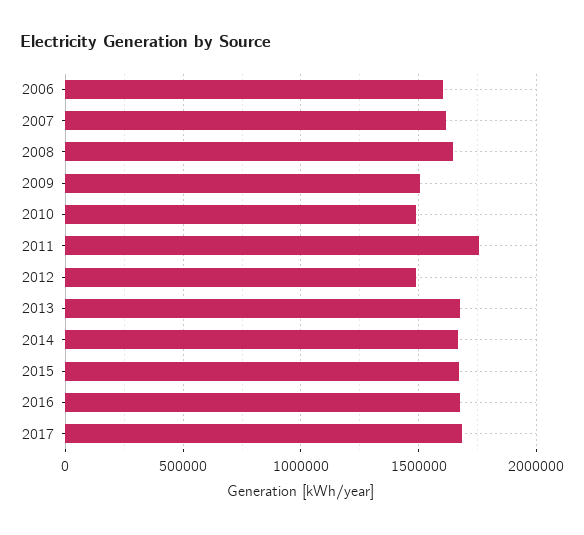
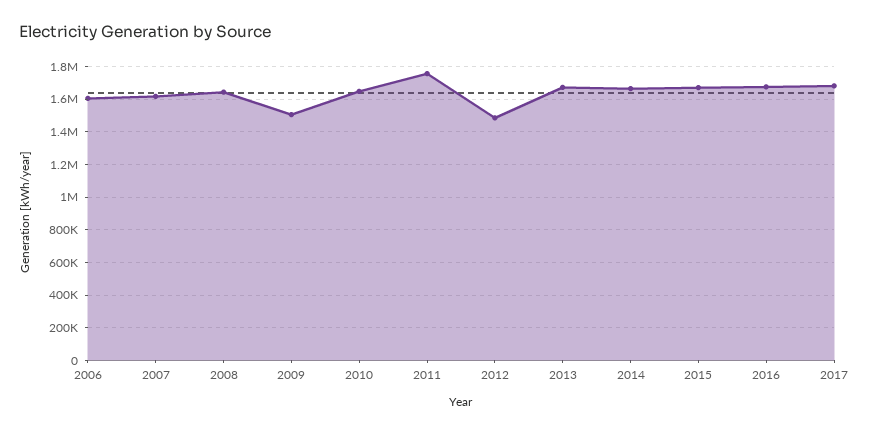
  {
    "2006": 1600000,
    "2007": 1600000,
    "2008": 1650000,
    "2009": 1500000,
-   "2010": 1500000,
+   "2010": 1650000,
    "2011": 1750000,
    "2012": 1500000,
    "2013": 1650000,
    "2014": 1650000,
    "2015": 1650000,
    "2016": 1700000,
    "2017": 1700000
  }

